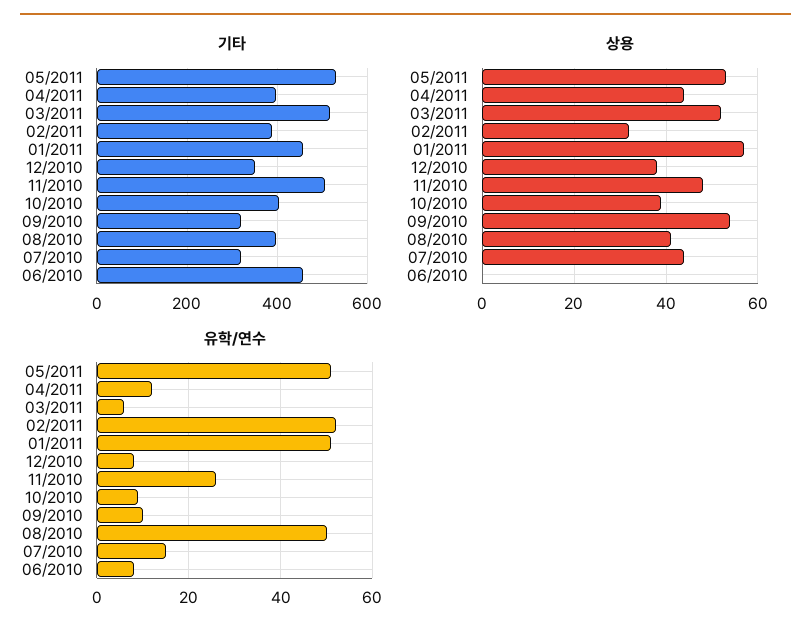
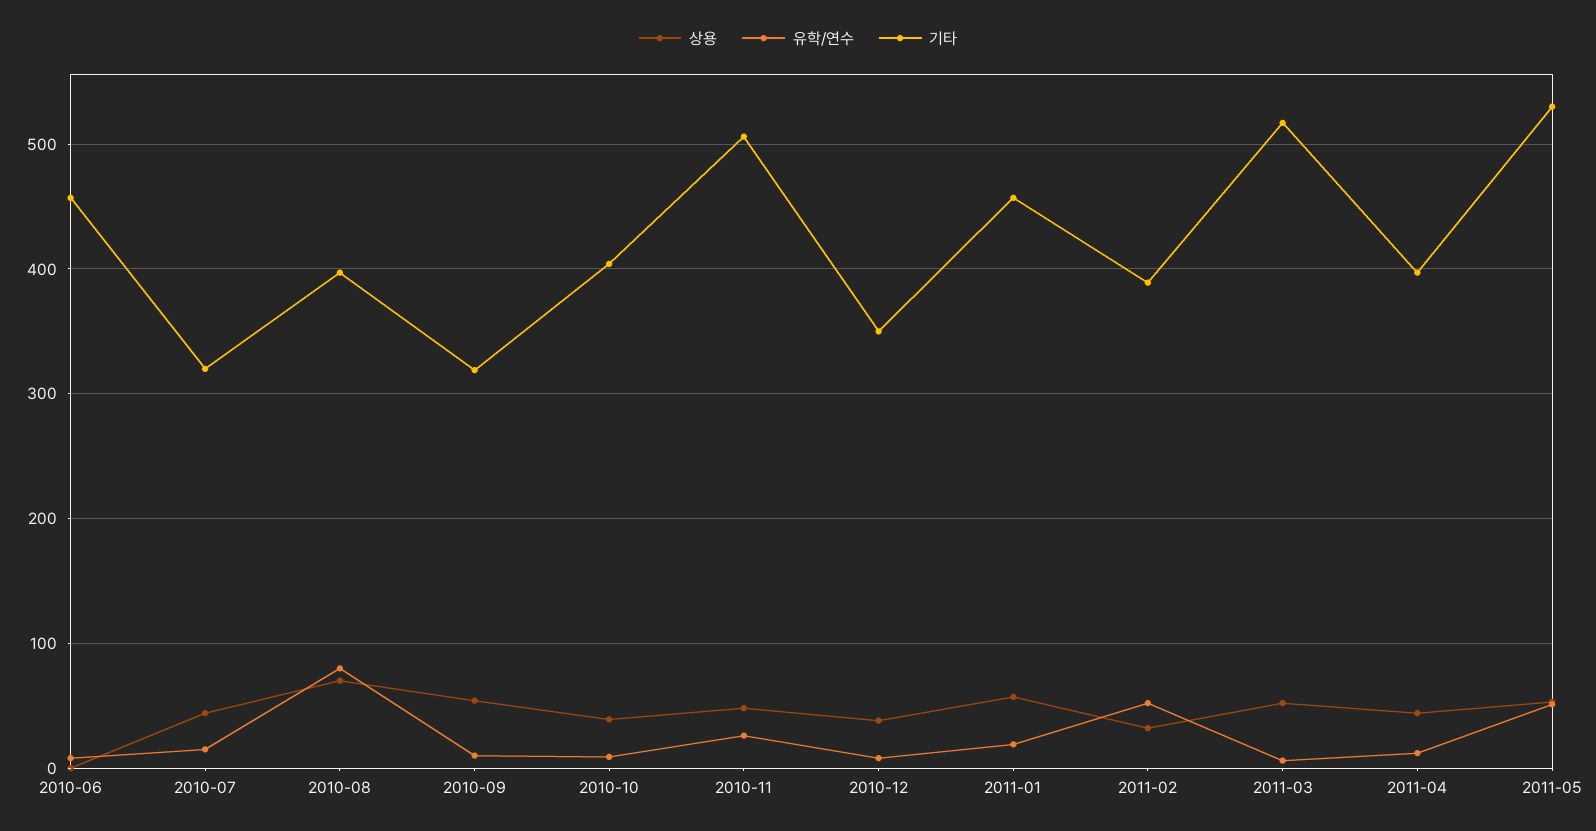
  {
    "기타": {
      "05/2011": 530,
      "04/2011": 400,
      "03/2011": 520,
      "02/2011": 390,
      "01/2011": 460,
      "12/2010": 350,
      "11/2010": 510,
      "10/2010": 400,
      "09/2010": 320,
      "08/2010": 400,
      "07/2010": 320,
      "06/2010": 460
    },
    "상용": {
      "05/2011": 55,
      "04/2011": 45,
      "03/2011": 50,
      "02/2011": 30,
      "01/2011": 55,
      "12/2010": 40,
      "11/2010": 50,
      "10/2010": 40,
      "09/2010": 55,
-     "08/2010": 40,
+     "08/2010": 70,
      "07/2010": 45,
      "06/2010": 0
    },
    "유학/연수": {
      "05/2011": 50,
      "04/2011": 10,
      "03/2011": 5,
      "02/2011": 50,
-     "01/2011": 50,
+     "01/2011": 20,
      "12/2010": 10,
      "11/2010": 25,
      "10/2010": 10,
      "09/2010": 10,
-     "08/2010": 50,
+     "08/2010": 80,
      "07/2010": 15,
      "06/2010": 10
    }
  }

